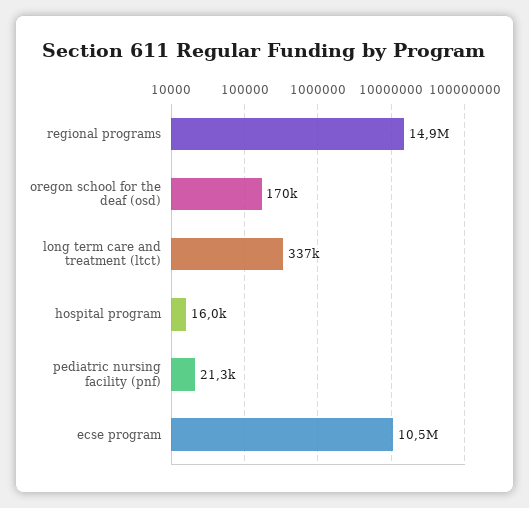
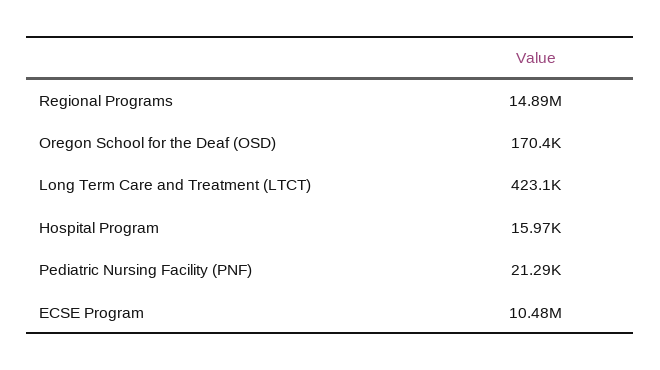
  {
    "regional programs": 14890000,
    "oregon school for the deaf (osd)": 170400,
-   "long term care and treatment (ltct)": 337000,
+   "long term care and treatment (ltct)": 423100,
    "hospital program": 15970,
    "pediatric nursing facility (pnf)": 21290,
    "ecse program": 10480000
  }

